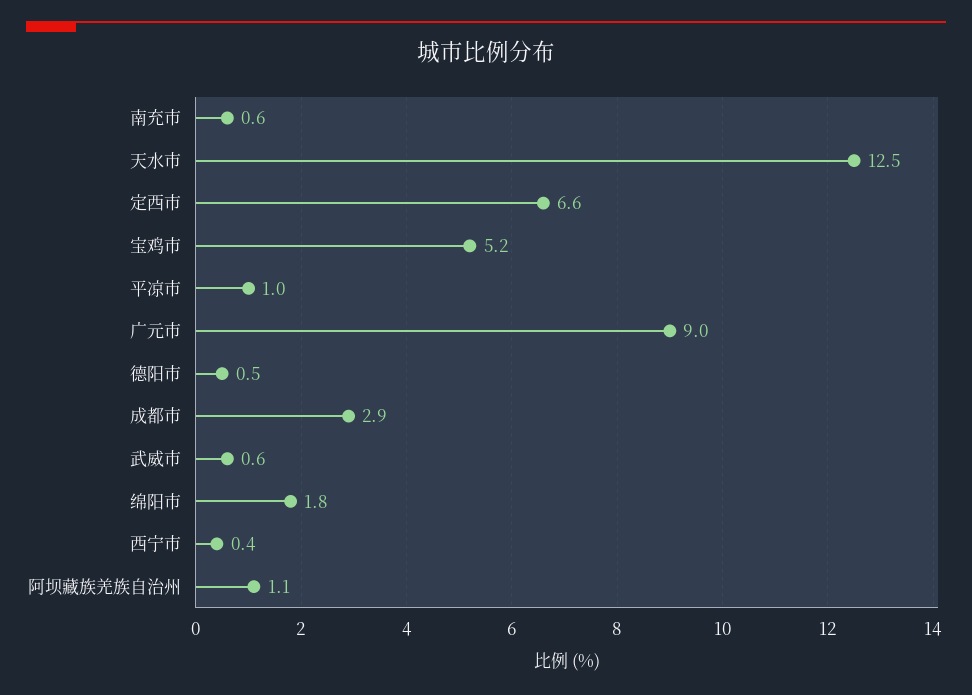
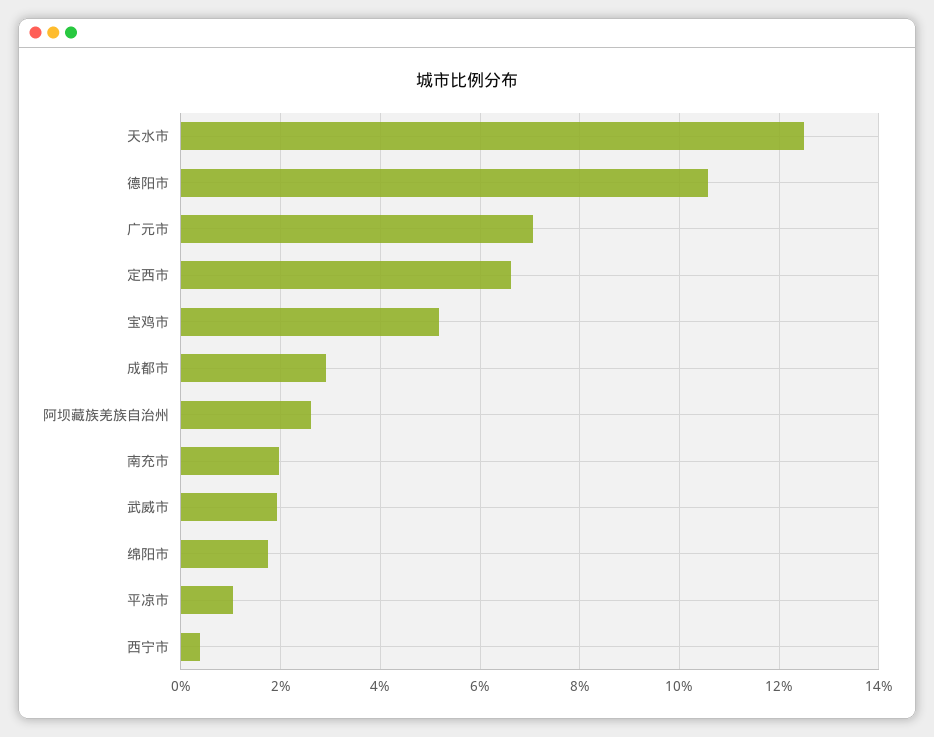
  {
-   "南充市": 0.6,
+   "南充市": 2,
    "天水市": 12.5,
    "定西市": 6.6,
    "宝鸡市": 5.2,
    "平凉市": 1,
-   "广元市": 9,
+   "广元市": 7,
-   "德阳市": 0.5,
+   "德阳市": 10.6,
    "成都市": 2.9,
-   "武威市": 0.6,
+   "武威市": 2,
    "绵阳市": 1.8,
    "西宁市": 0.4,
-   "阿坝藏族羌族自治州": 1.1
+   "阿坝藏族羌族自治州": 2.6
  }

